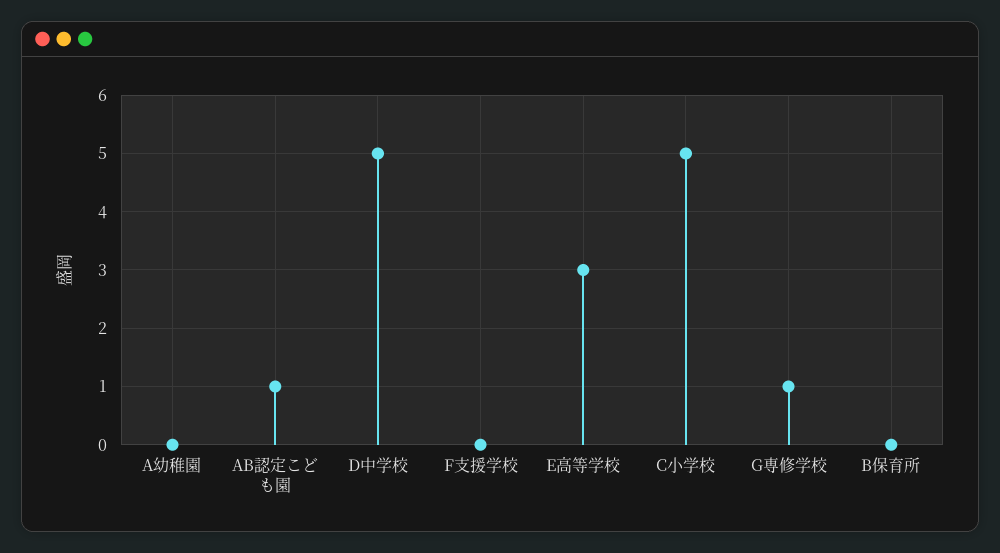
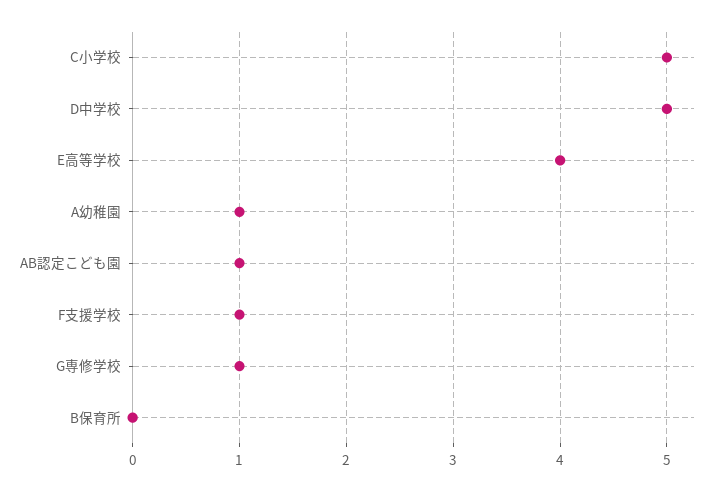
  {
-   "A幼稚園": 0,
+   "A幼稚園": 1,
    "AB認定こども園": 1,
    "D中学校": 5,
-   "F支援学校": 0,
+   "F支援学校": 1,
-   "E高等学校": 3,
+   "E高等学校": 4,
    "C小学校": 5,
    "G専修学校": 1,
    "B保育所": 0
  }

